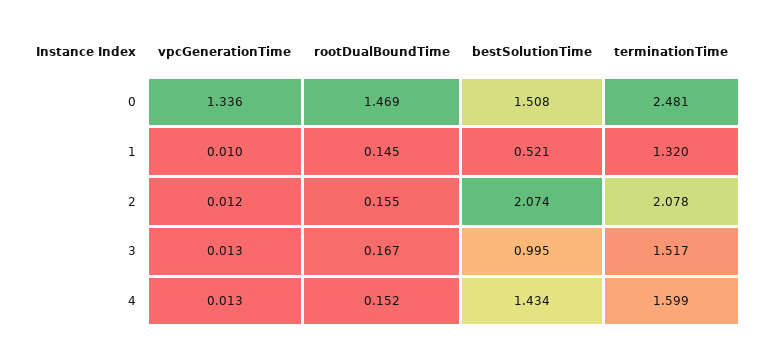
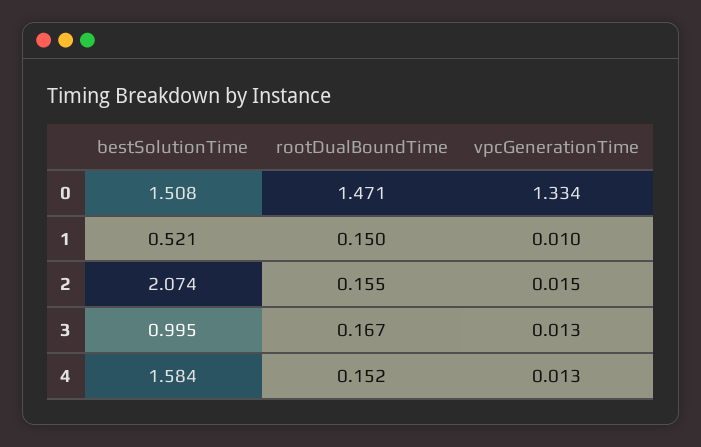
  {
    "vpcGenerationTime": {
-     "0": 1.336,
+     "0": 1.334,
      "1": 0.01,
-     "2": 0.012,
+     "2": 0.015,
      "3": 0.013,
      "4": 0.013
    },
    "rootDualBoundTime": {
-     "0": 1.469,
+     "0": 1.471,
-     "1": 0.145,
+     "1": 0.15,
      "2": 0.155,
      "3": 0.167,
      "4": 0.152
    },
    "bestSolutionTime": {
      "0": 1.508,
      "1": 0.521,
      "2": 2.074,
      "3": 0.995,
-     "4": 1.434
+     "4": 1.584
-   },
+   }
-   "terminationTime": {
-     "0": 2.481,
-     "1": 1.32,
-     "2": 2.078,
-     "3": 1.517,
-     "4": 1.599
-   }
  }

